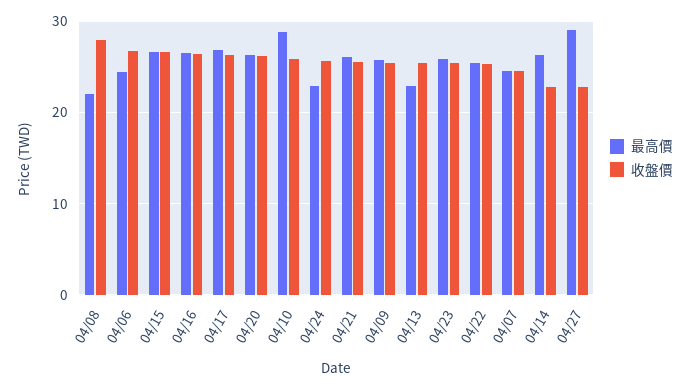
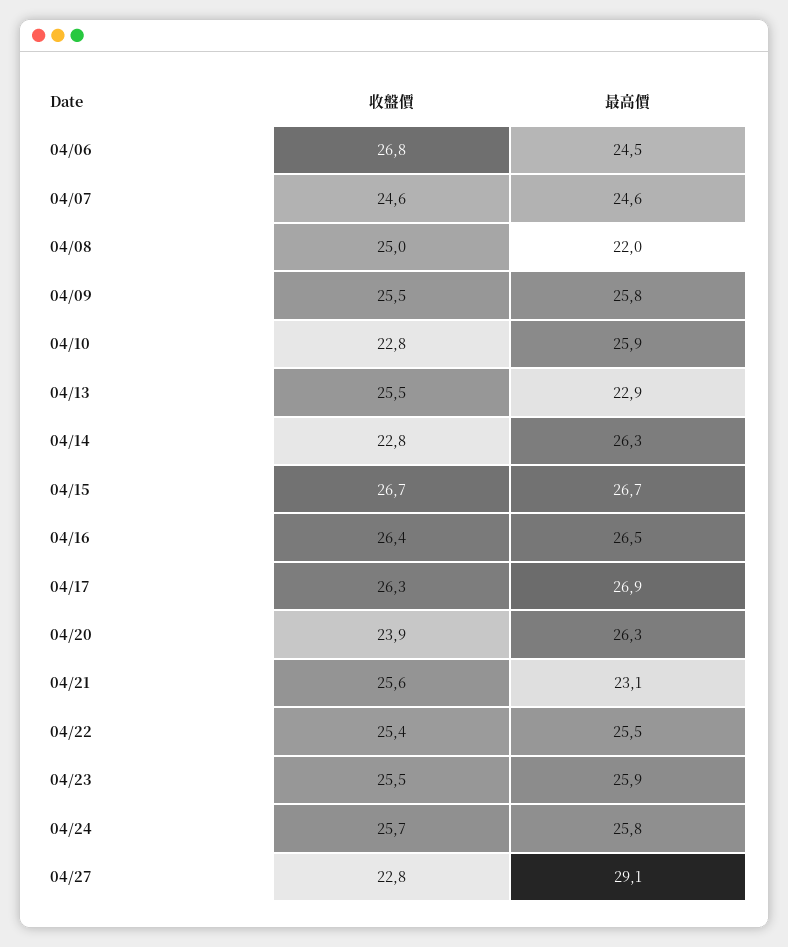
  {
    "最高價": {
      "04/08": 22,
      "04/06": 24.5,
      "04/15": 26.7,
      "04/16": 26.5,
      "04/17": 26.9,
      "04/20": 26.3,
-     "04/10": 29,
+     "04/10": 25.9,
-     "04/24": 23,
+     "04/24": 25.8,
-     "04/21": 26,
+     "04/21": 23.1,
      "04/09": 25.8,
      "04/13": 22.9,
      "04/23": 25.9,
      "04/22": 25.5,
      "04/07": 24.6,
      "04/14": 26.3,
      "04/27": 29.1
    },
    "收盤價": {
-     "04/08": 28,
+     "04/08": 25,
      "04/06": 26.8,
      "04/15": 26.7,
      "04/16": 26.4,
      "04/17": 26.3,
-     "04/20": 26,
+     "04/20": 23.9,
-     "04/10": 26,
+     "04/10": 22.8,
      "04/24": 25.7,
      "04/21": 25.6,
      "04/09": 25.5,
      "04/13": 25.5,
      "04/23": 25.5,
      "04/22": 25.4,
      "04/07": 24.6,
      "04/14": 22.8,
      "04/27": 22.8
    }
  }

